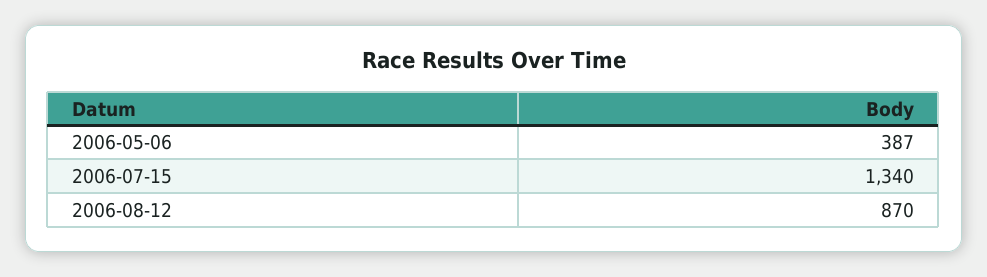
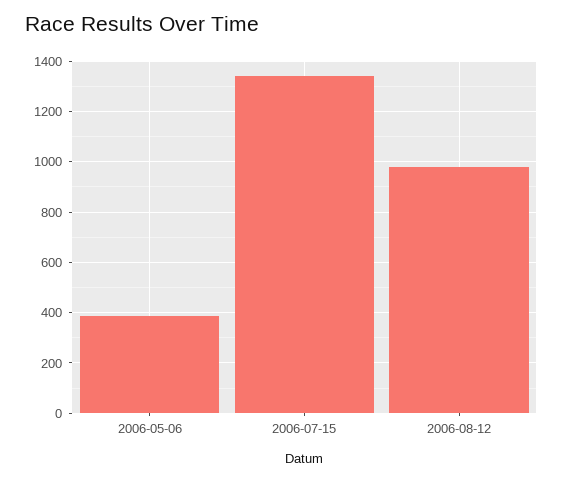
  {
    "2006-05-06": 387,
    "2006-07-15": 1340,
-   "2006-08-12": 870
+   "2006-08-12": 975
  }

